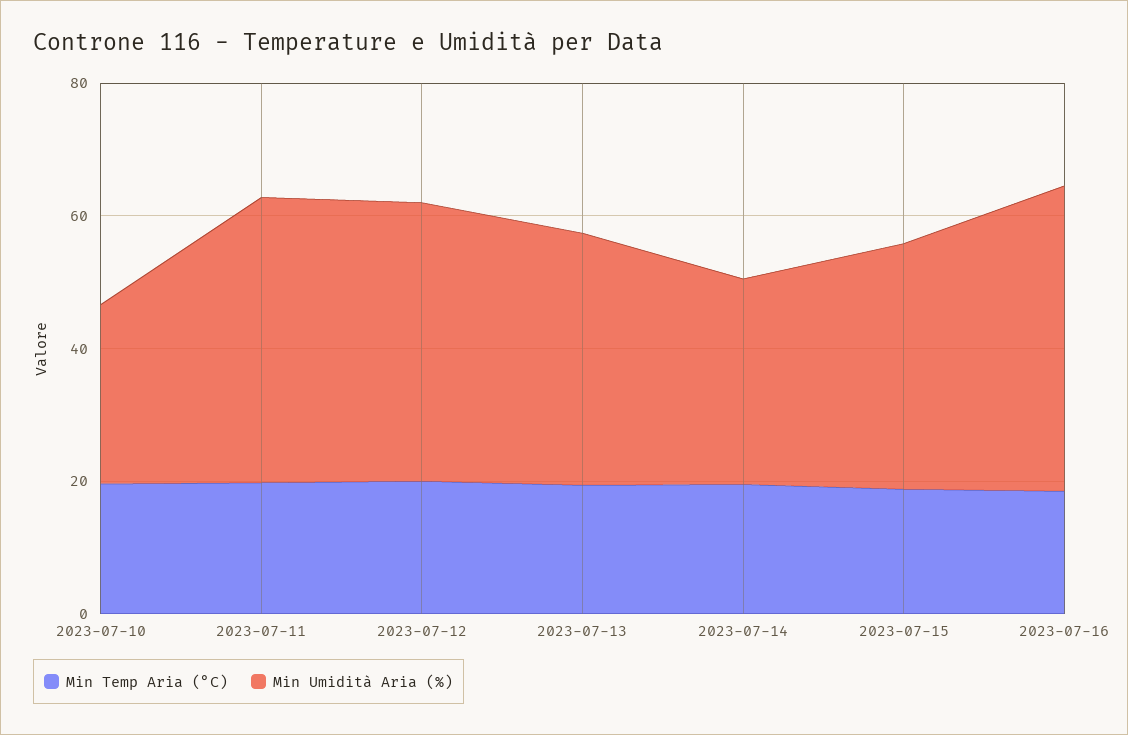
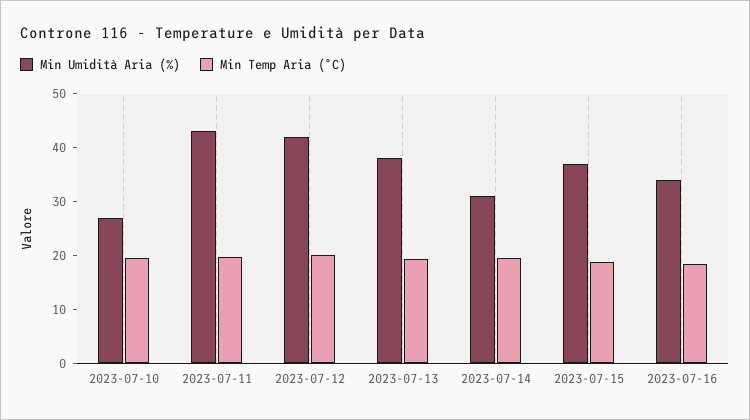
  {
    "Min Temp Aria (°C)": {
      "2023-07-10": 20,
      "2023-07-11": 20,
      "2023-07-12": 20,
      "2023-07-13": 20,
      "2023-07-14": 20,
      "2023-07-15": 18,
      "2023-07-16": 18
    },
    "Min Umidità Aria (%)": {
      "2023-07-10": 28,
      "2023-07-11": 44,
      "2023-07-12": 42,
      "2023-07-13": 38,
      "2023-07-14": 32,
      "2023-07-15": 38,
-     "2023-07-16": 45
+     "2023-07-16": 34
    }
  }

